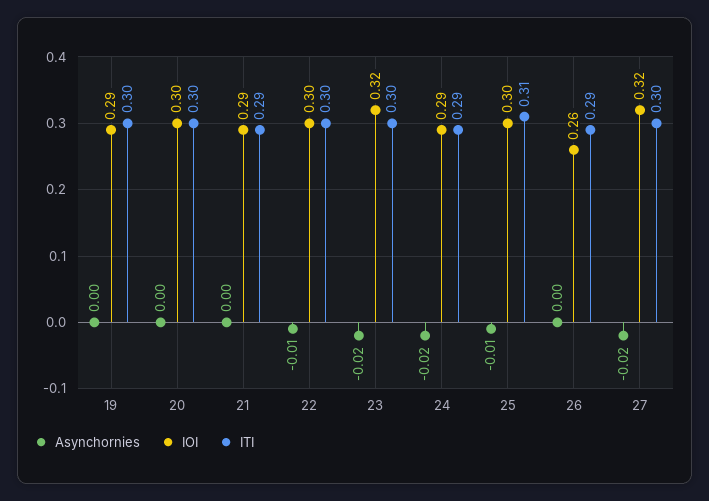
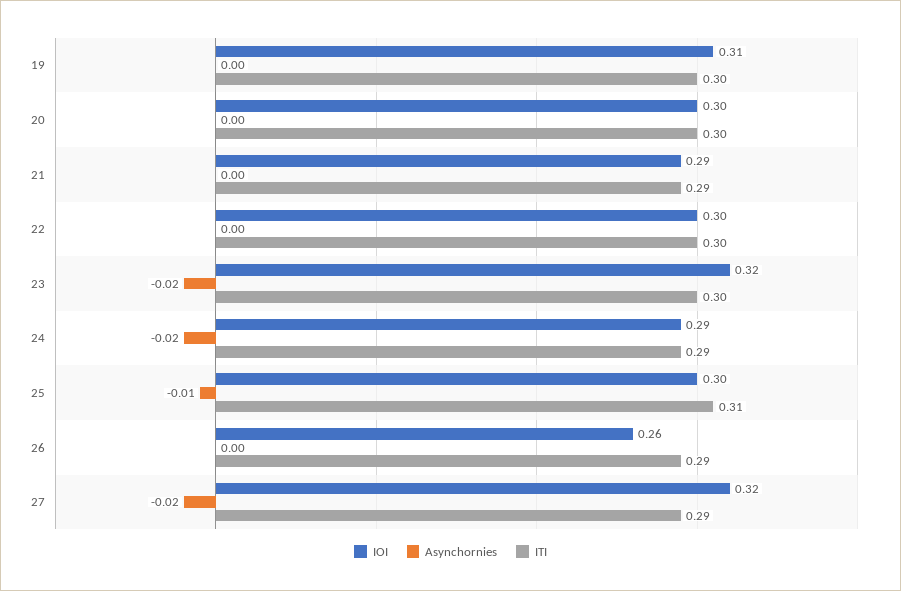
  {
    "Asynchornies": {
      "19": 0,
      "20": 0,
      "21": 0,
-     "22": -0.01,
+     "22": 0,
      "23": -0.02,
      "24": -0.02,
      "25": -0.01,
      "26": 0,
      "27": -0.02
    },
    "IOI": {
-     "19": 0.29,
+     "19": 0.31,
      "20": 0.3,
      "21": 0.29,
      "22": 0.3,
      "23": 0.32,
      "24": 0.29,
      "25": 0.3,
      "26": 0.26,
      "27": 0.32
    },
    "ITI": {
      "19": 0.3,
      "20": 0.3,
      "21": 0.29,
      "22": 0.3,
      "23": 0.3,
      "24": 0.29,
      "25": 0.31,
      "26": 0.29,
-     "27": 0.3
+     "27": 0.29
    }
  }

